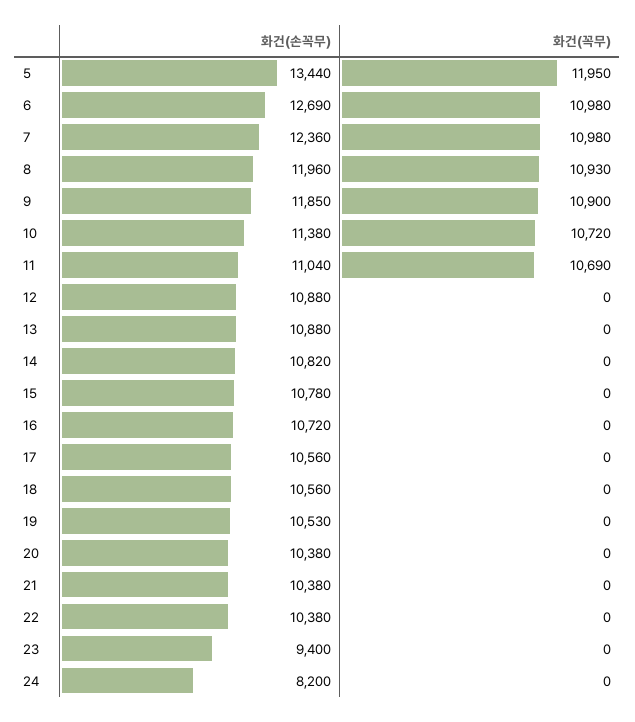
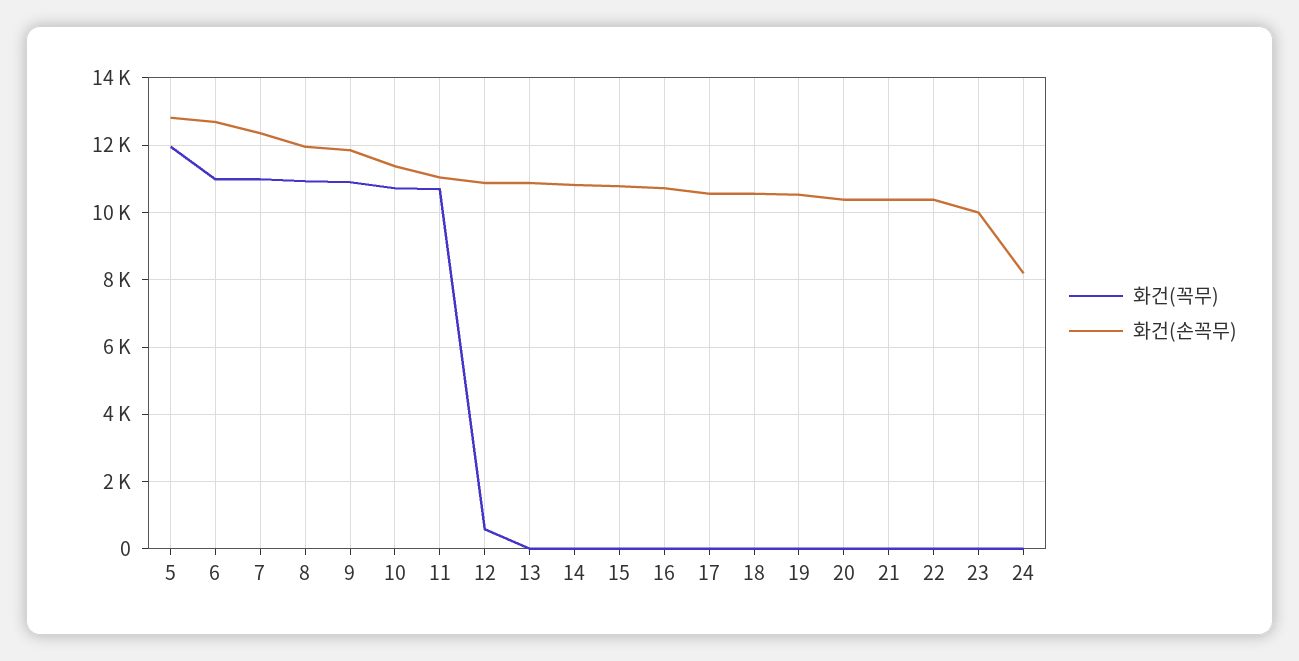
  {
    "화건(손꼭무)": {
-     "5": 13440,
+     "5": 12800,
      "6": 12690,
      "7": 12360,
      "8": 11960,
      "9": 11850,
      "10": 11380,
      "11": 11040,
      "12": 10880,
      "13": 10880,
      "14": 10820,
      "15": 10780,
      "16": 10720,
      "17": 10560,
      "18": 10560,
      "19": 10530,
      "20": 10380,
      "21": 10380,
      "22": 10380,
-     "23": 9400,
+     "23": 10000,
      "24": 8200
    },
    "화건(꼭무)": {
      "5": 11950,
      "6": 10980,
      "7": 10980,
      "8": 10930,
      "9": 10900,
      "10": 10720,
      "11": 10690,
-     "12": 0,
+     "12": 600,
      "13": 0,
      "14": 0,
      "15": 0,
      "16": 0,
      "17": 0,
      "18": 0,
      "19": 0,
      "20": 0,
      "21": 0,
      "22": 0,
      "23": 0,
      "24": 0
    }
  }

